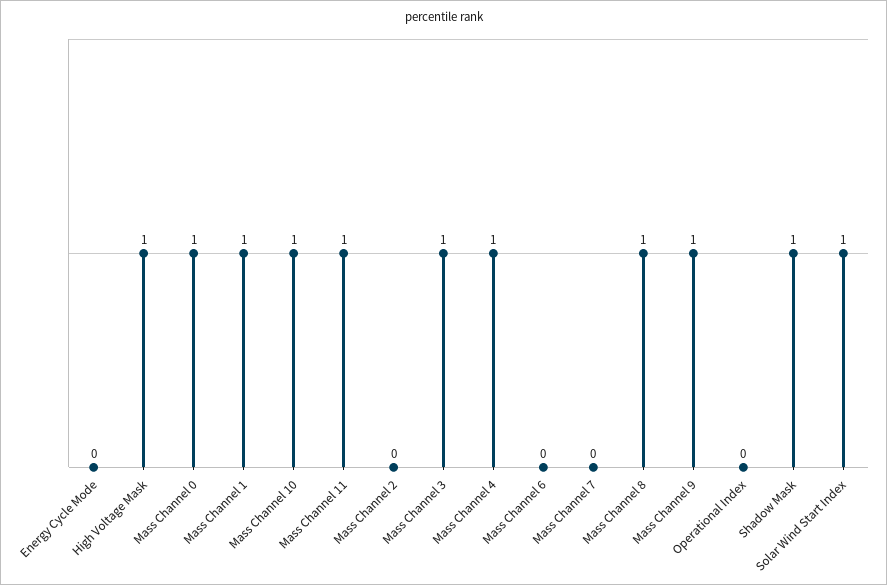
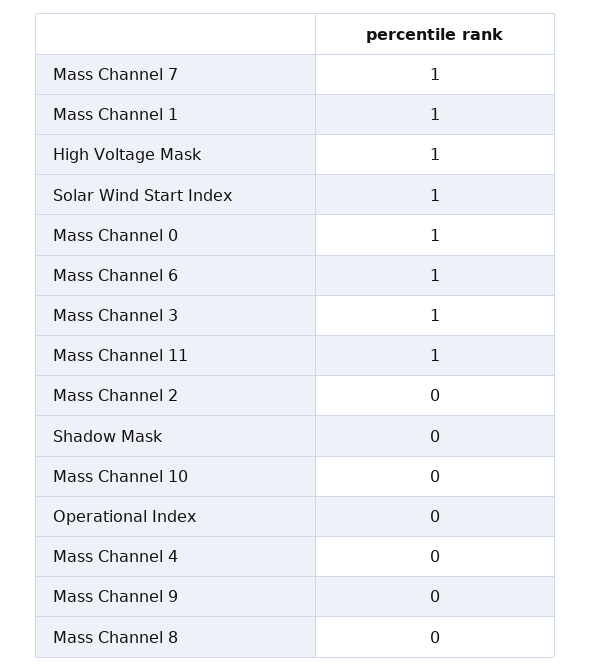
  {
-   "Energy Cycle Mode": 0,
    "High Voltage Mask": 1,
    "Mass Channel 0": 1,
    "Mass Channel 1": 1,
-   "Mass Channel 10": 1,
+   "Mass Channel 10": 0,
    "Mass Channel 11": 1,
    "Mass Channel 2": 0,
    "Mass Channel 3": 1,
-   "Mass Channel 4": 1,
+   "Mass Channel 4": 0,
-   "Mass Channel 6": 0,
+   "Mass Channel 6": 1,
-   "Mass Channel 7": 0,
+   "Mass Channel 7": 1,
-   "Mass Channel 8": 1,
+   "Mass Channel 8": 0,
-   "Mass Channel 9": 1,
+   "Mass Channel 9": 0,
    "Operational Index": 0,
-   "Shadow Mask": 1,
+   "Shadow Mask": 0,
    "Solar Wind Start Index": 1
  }

